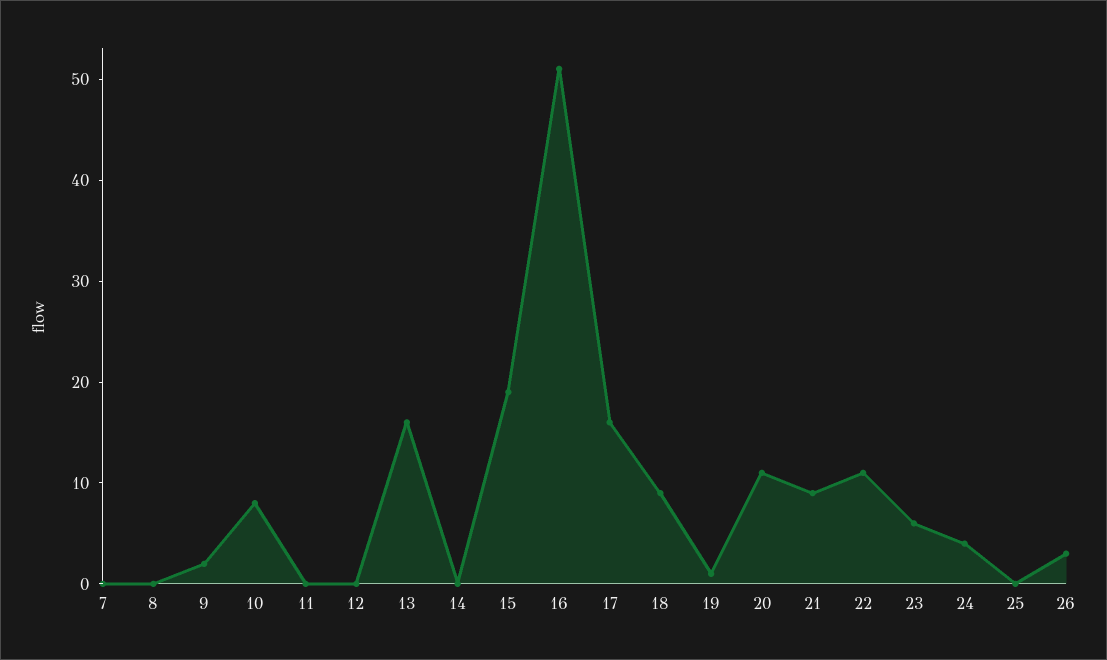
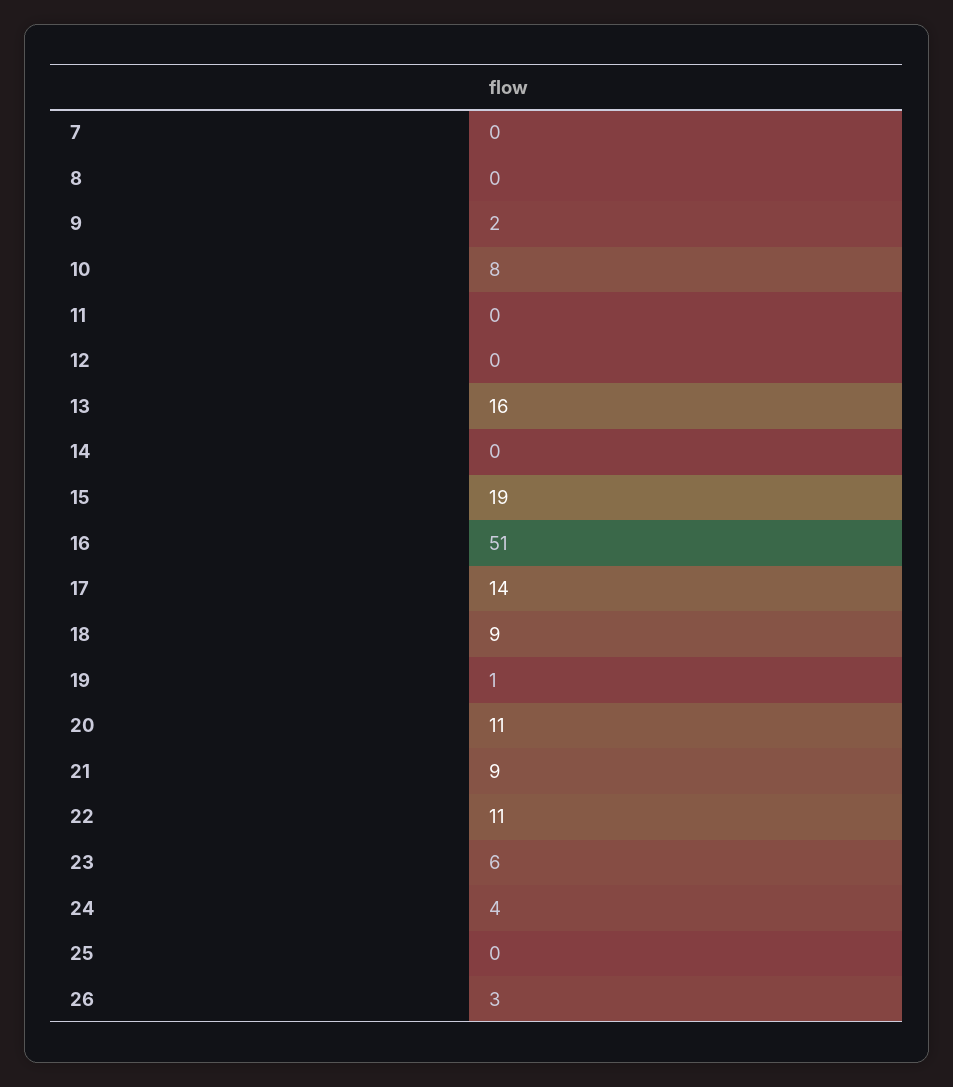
  {
    "7": 0,
    "8": 0,
    "9": 2,
    "10": 8,
    "11": 0,
    "12": 0,
    "13": 16,
    "14": 0,
    "15": 19,
    "16": 51,
-   "17": 16,
+   "17": 14,
    "18": 9,
    "19": 1,
    "20": 11,
    "21": 9,
    "22": 11,
    "23": 6,
    "24": 4,
    "25": 0,
    "26": 3
  }

